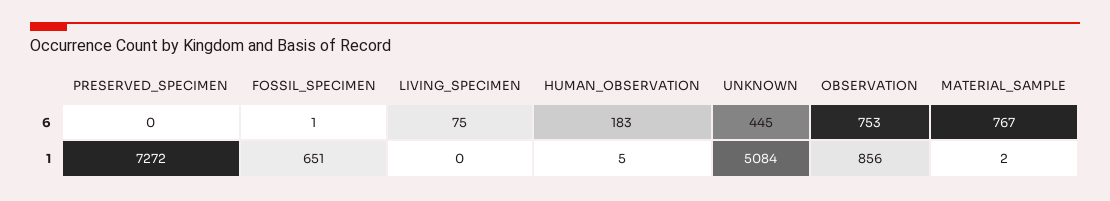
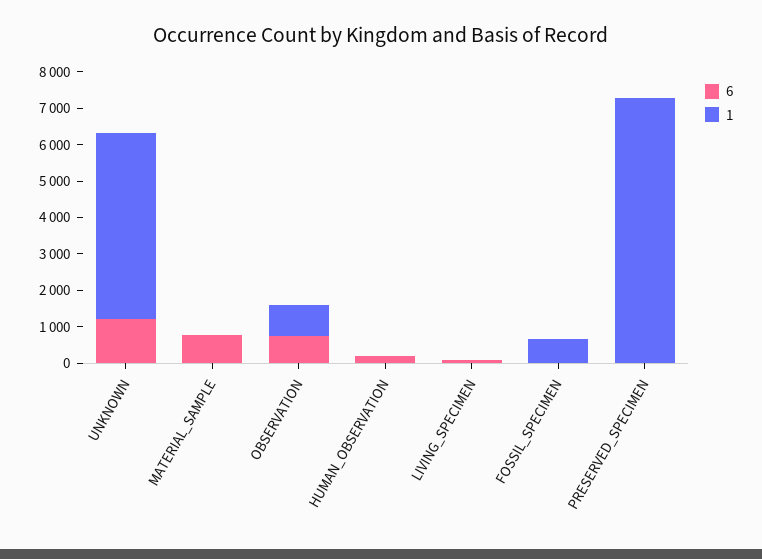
  {
    "6": {
      "PRESERVED_SPECIMEN": 0,
      "FOSSIL_SPECIMEN": 1,
      "LIVING_SPECIMEN": 75,
      "HUMAN_OBSERVATION": 183,
-     "UNKNOWN": 445,
+     "UNKNOWN": 1250,
      "OBSERVATION": 753,
      "MATERIAL_SAMPLE": 767
    },
    "1": {
      "PRESERVED_SPECIMEN": 7272,
      "FOSSIL_SPECIMEN": 651,
      "LIVING_SPECIMEN": 0,
      "HUMAN_OBSERVATION": 5,
      "UNKNOWN": 5084,
      "OBSERVATION": 856,
      "MATERIAL_SAMPLE": 2
    }
  }

